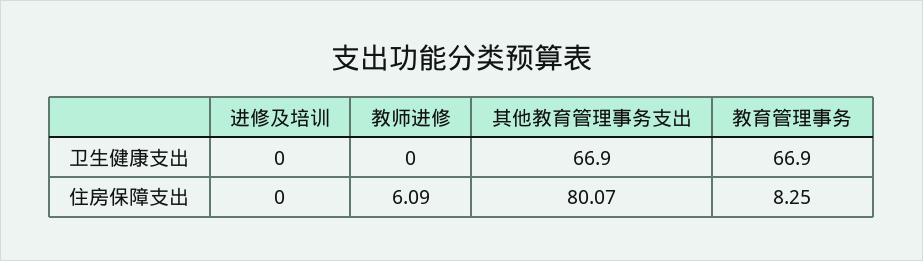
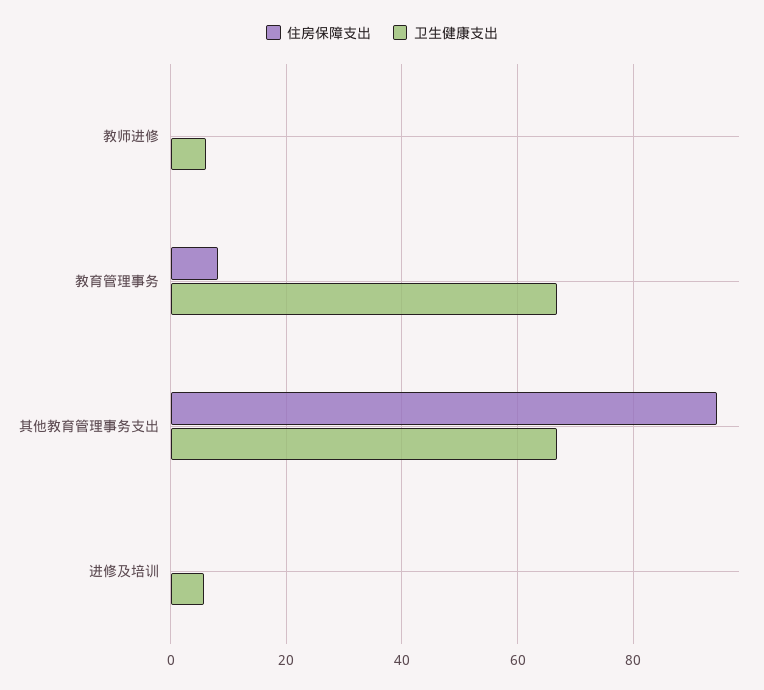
  {
    "卫生健康支出": {
-     "进修及培训": 0,
+     "进修及培训": 6,
-     "教师进修": 0,
+     "教师进修": 6,
      "其他教育管理事务支出": 66.9,
      "教育管理事务": 66.9
    },
    "住房保障支出": {
      "进修及培训": 0,
-     "教师进修": 6.09,
+     "教师进修": 0,
-     "其他教育管理事务支出": 80.07,
+     "其他教育管理事务支出": 94,
      "教育管理事务": 8.25
    }
  }

